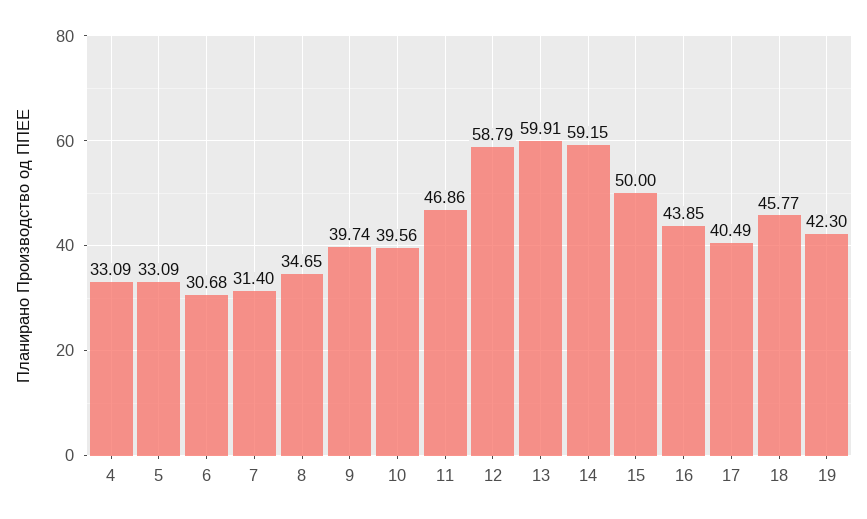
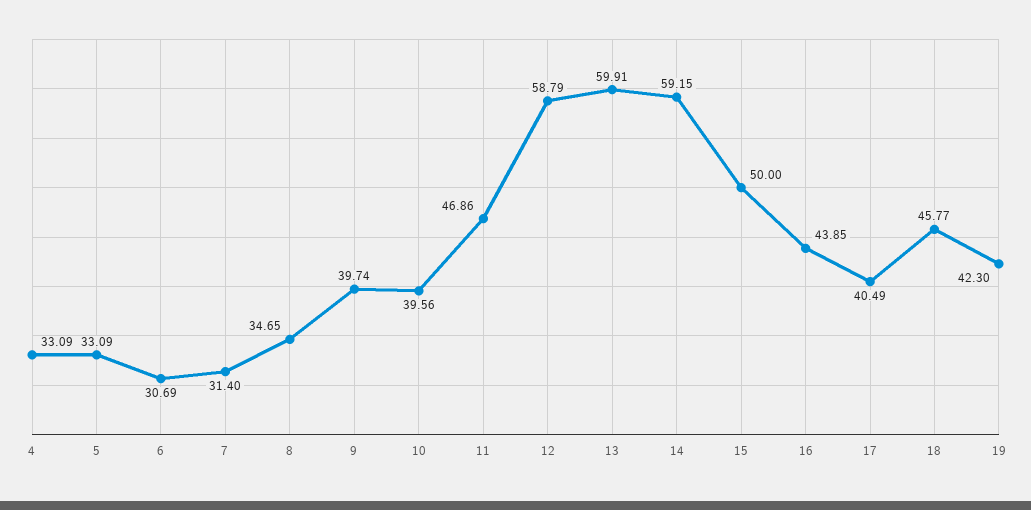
  {
    "4": 33.09,
    "5": 33.09,
-   "6": 30.68,
+   "6": 30.69,
    "7": 31.4,
    "8": 34.65,
    "9": 39.74,
    "10": 39.56,
    "11": 46.86,
    "12": 58.79,
    "13": 59.91,
    "14": 59.15,
    "15": 50,
    "16": 43.85,
    "17": 40.49,
    "18": 45.77,
    "19": 42.3
  }

